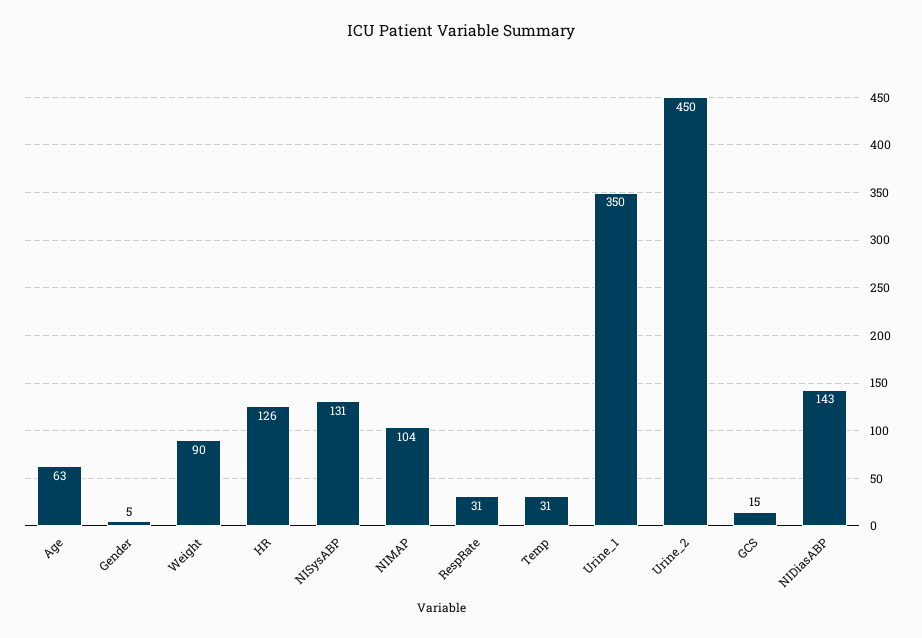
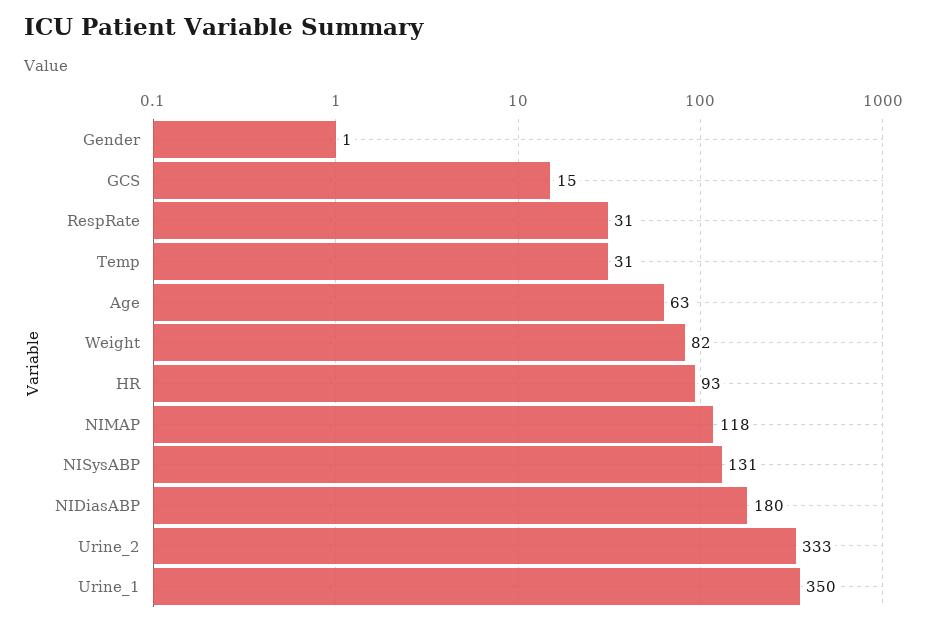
  {
    "Age": 63,
-   "Gender": 5,
+   "Gender": 1,
-   "Weight": 90,
+   "Weight": 82,
-   "HR": 126,
+   "HR": 93,
    "NISysABP": 131,
-   "NIMAP": 104,
+   "NIMAP": 118,
    "RespRate": 31,
    "Temp": 31,
    "Urine_1": 350,
-   "Urine_2": 450,
+   "Urine_2": 333,
    "GCS": 15,
-   "NIDiasABP": 143
+   "NIDiasABP": 180
  }

